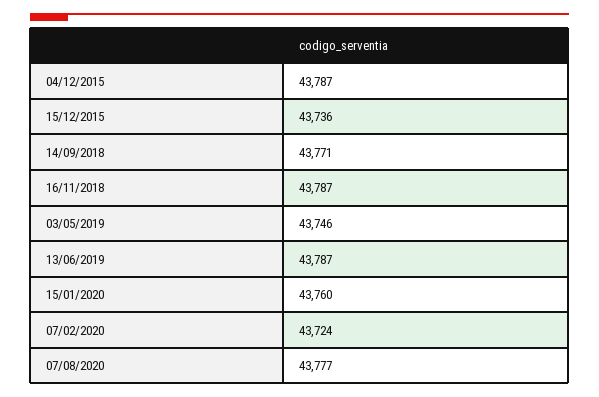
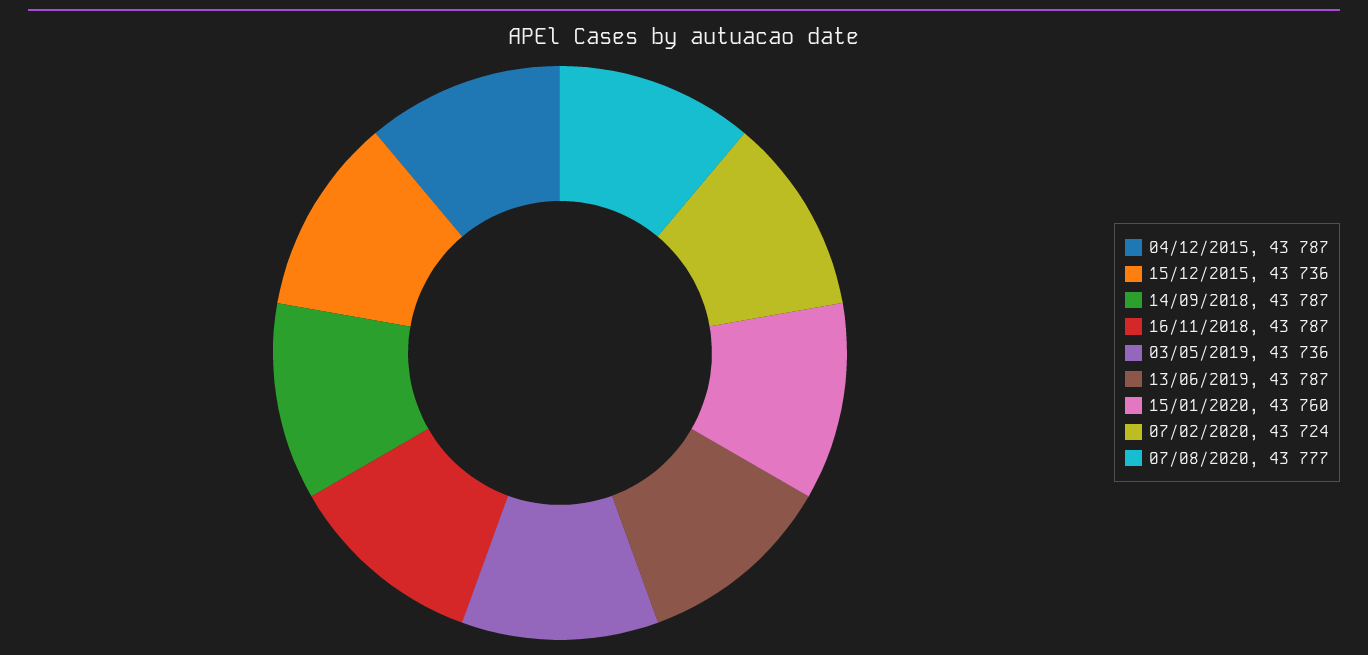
  {
    "04/12/2015": 43787,
    "15/12/2015": 43736,
-   "14/09/2018": 43771,
+   "14/09/2018": 43787,
    "16/11/2018": 43787,
-   "03/05/2019": 43746,
+   "03/05/2019": 43736,
    "13/06/2019": 43787,
    "15/01/2020": 43760,
    "07/02/2020": 43724,
    "07/08/2020": 43777
  }

